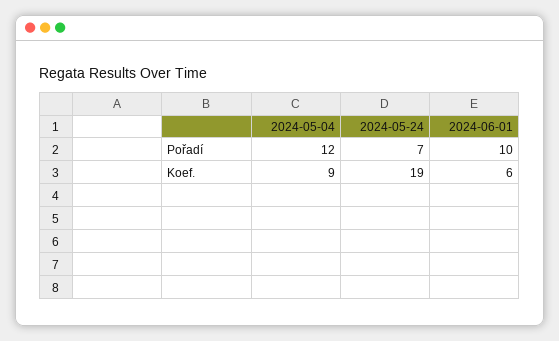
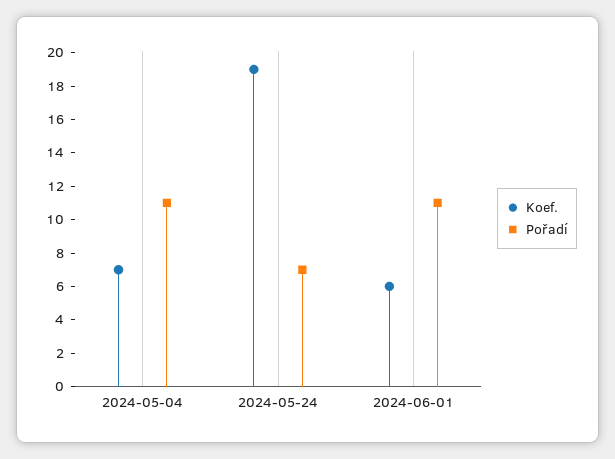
  {
    "Pořadí": {
-     "2024-05-04": 12,
+     "2024-05-04": 11,
      "2024-05-24": 7,
-     "2024-06-01": 10
+     "2024-06-01": 11
    },
    "Koef.": {
-     "2024-05-04": 9,
+     "2024-05-04": 7,
      "2024-05-24": 19,
      "2024-06-01": 6
    }
  }

